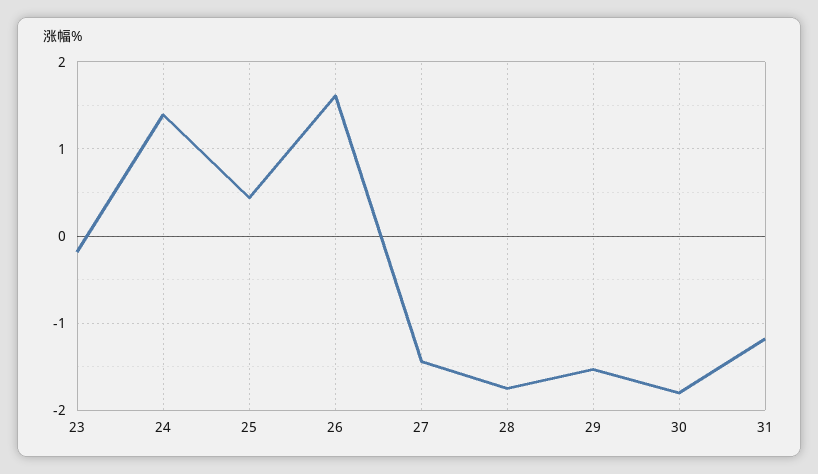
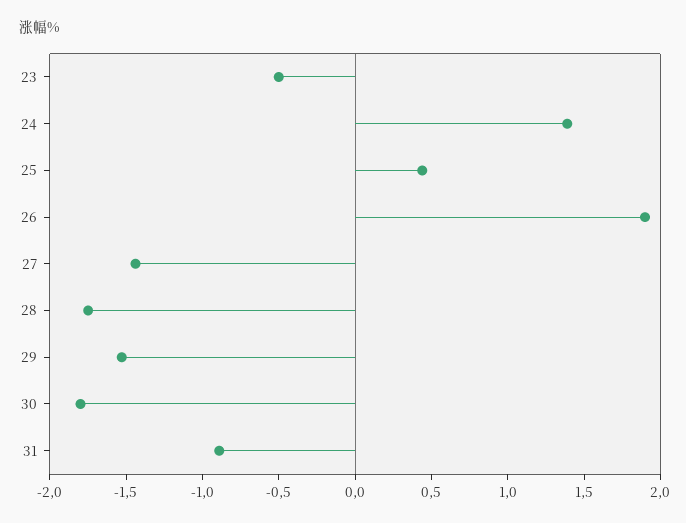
  {
-   "23": -0.2,
+   "23": -0.5,
    "24": 1.4,
    "25": 0.4,
-   "26": 1.6,
+   "26": 1.9,
    "27": -1.4,
    "28": -1.8,
    "29": -1.5,
    "30": -1.8,
-   "31": -1.2
+   "31": -0.9
  }

